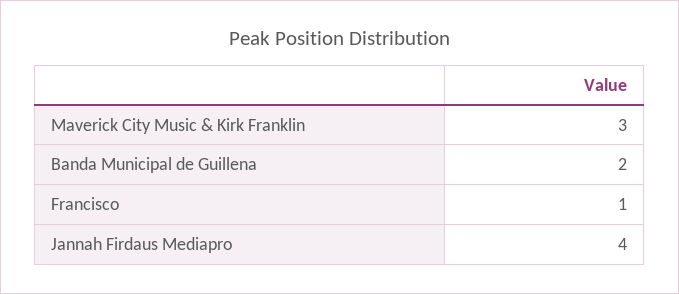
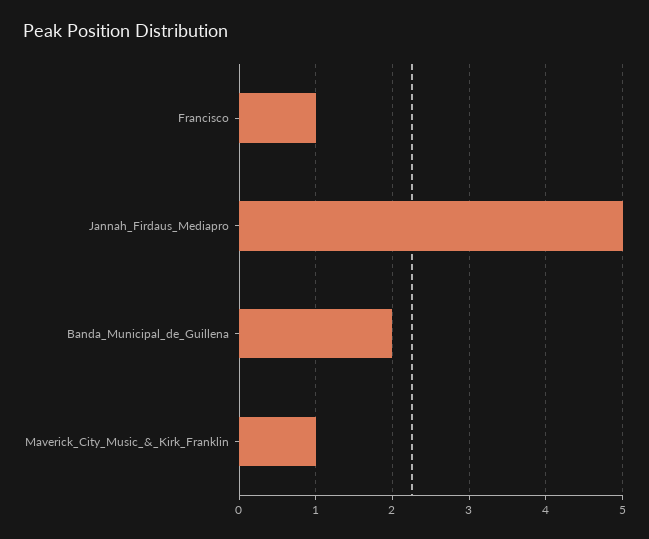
  {
-   "Maverick City Music & Kirk Franklin": 3,
+   "Maverick City Music & Kirk Franklin": 1,
    "Banda Municipal de Guillena": 2,
    "Francisco": 1,
-   "Jannah Firdaus Mediapro": 4
+   "Jannah Firdaus Mediapro": 5
  }

